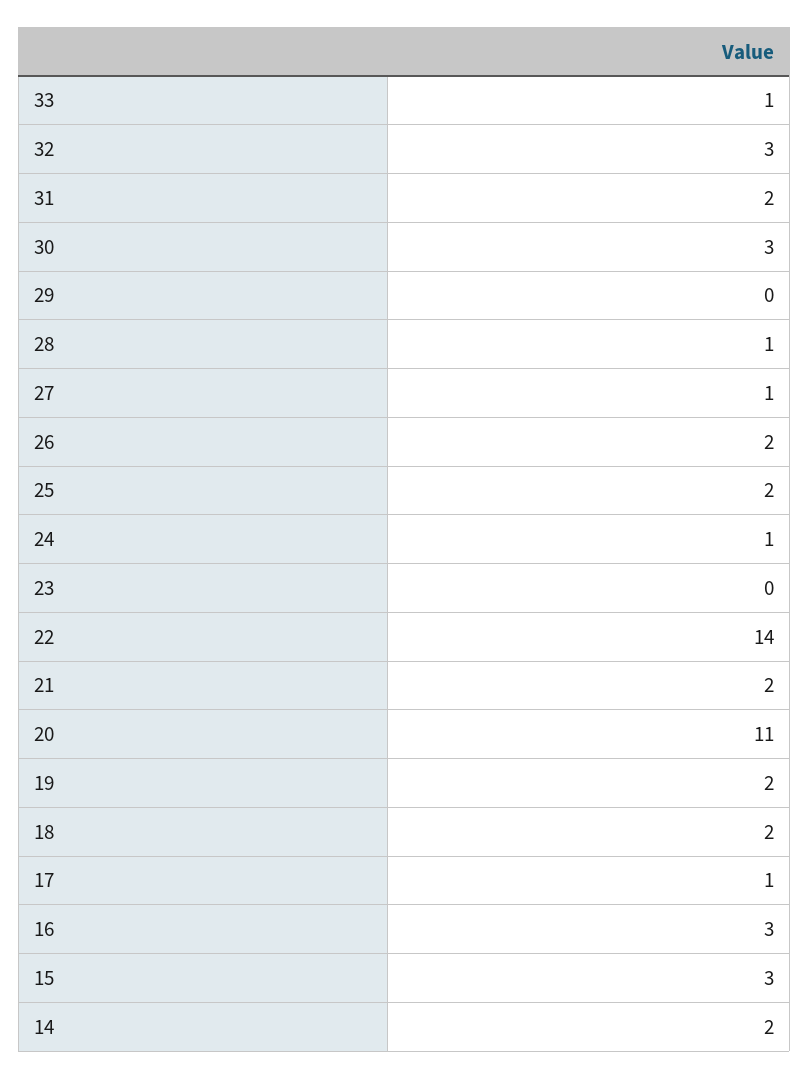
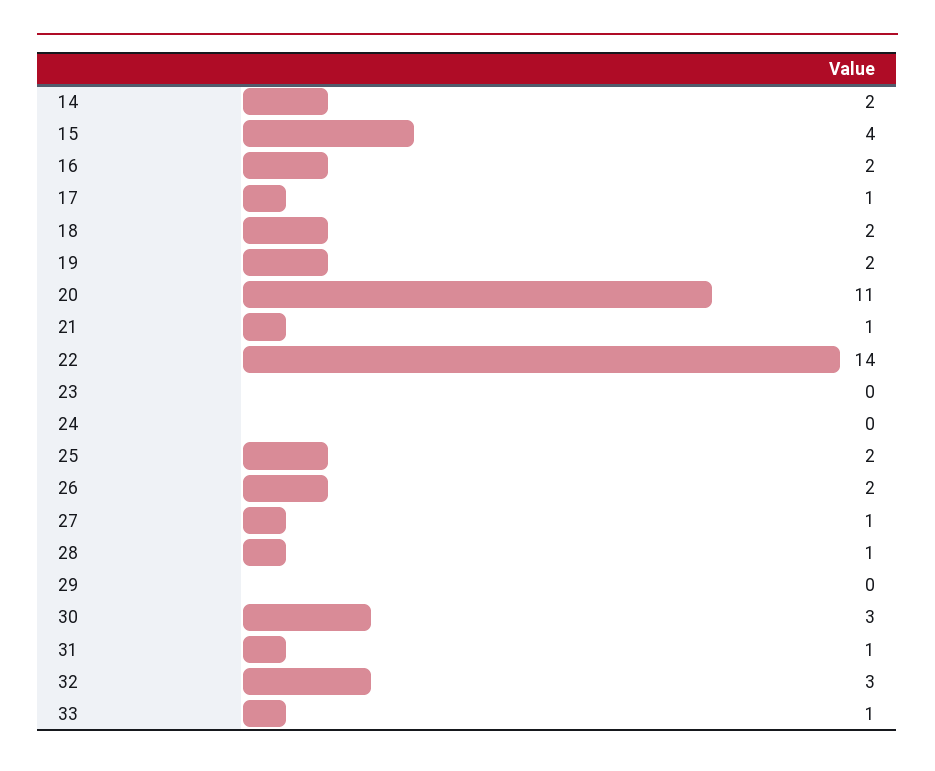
  {
    "33": 1,
    "32": 3,
-   "31": 2,
+   "31": 1,
    "30": 3,
    "29": 0,
    "28": 1,
    "27": 1,
    "26": 2,
    "25": 2,
-   "24": 1,
+   "24": 0,
    "23": 0,
    "22": 14,
-   "21": 2,
+   "21": 1,
    "20": 11,
    "19": 2,
    "18": 2,
    "17": 1,
-   "16": 3,
+   "16": 2,
-   "15": 3,
+   "15": 4,
    "14": 2
  }

